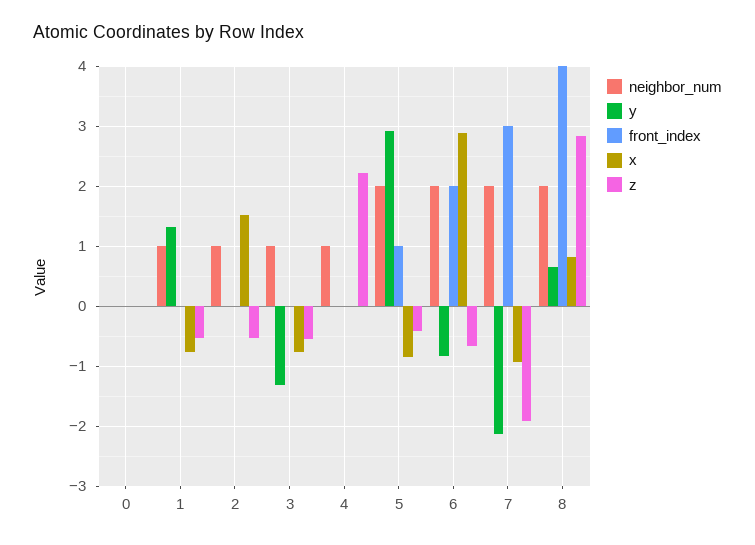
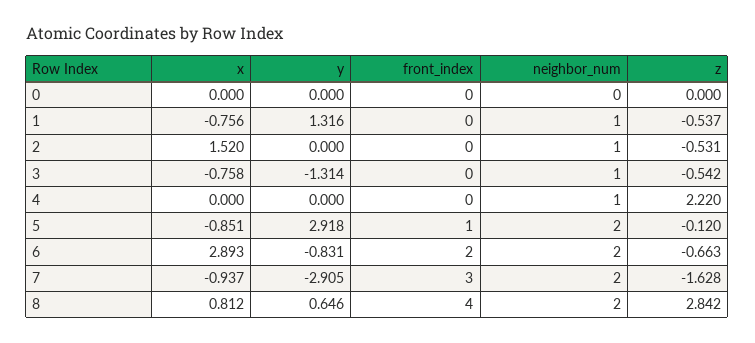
  {
    "neighbor_num": {
      "0": 0,
      "1": 1,
      "2": 1,
      "3": 1,
      "4": 1,
      "5": 2,
      "6": 2,
      "7": 2,
      "8": 2
    },
    "y": {
      "0": 0,
      "1": 1.316,
      "2": 0,
      "3": -1.314,
      "4": 0,
      "5": 2.918,
      "6": -0.831,
-     "7": -2.1,
+     "7": -2.905,
      "8": 0.646
    },
    "front_index": {
      "0": 0,
      "1": 0,
      "2": 0,
      "3": 0,
      "4": 0,
      "5": 1,
      "6": 2,
      "7": 3,
      "8": 4
    },
    "x": {
      "0": 0,
      "1": -0.756,
      "2": 1.52,
      "3": -0.758,
      "4": 0,
      "5": -0.851,
      "6": 2.893,
      "7": -0.937,
      "8": 0.812
    },
    "z": {
      "0": 0,
      "1": -0.537,
      "2": -0.531,
      "3": -0.542,
      "4": 2.22,
-     "5": -0.4,
+     "5": -0.12,
      "6": -0.663,
-     "7": -1.9,
+     "7": -1.628,
      "8": 2.842
    }
  }

